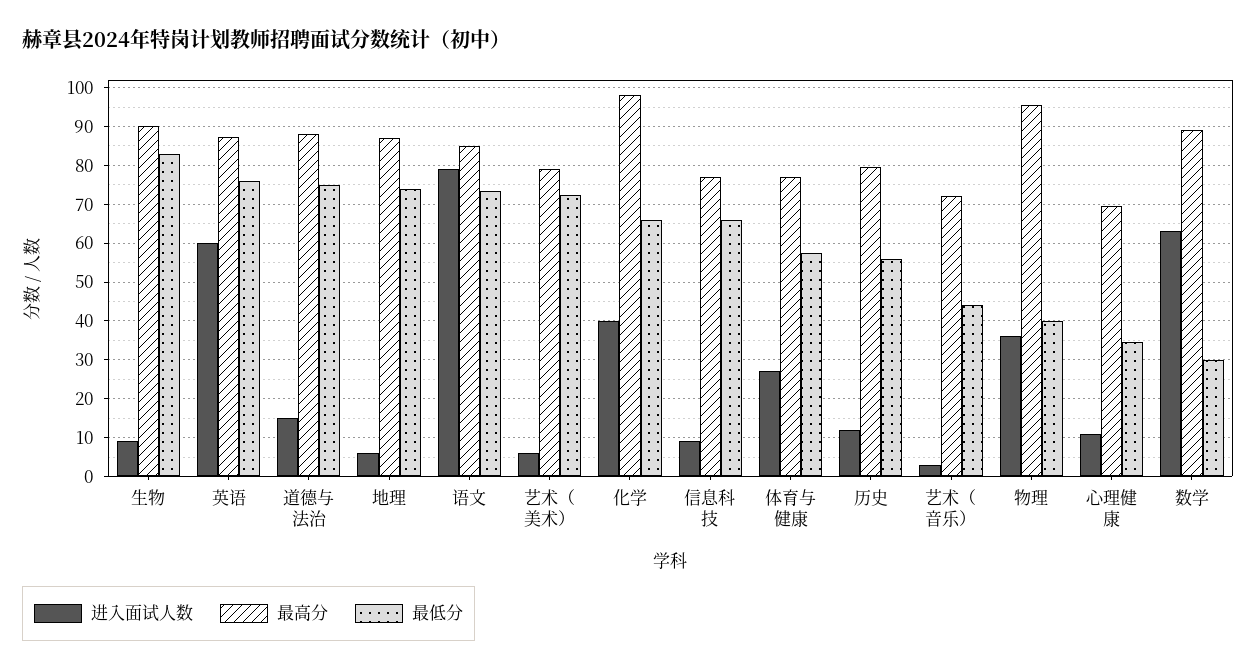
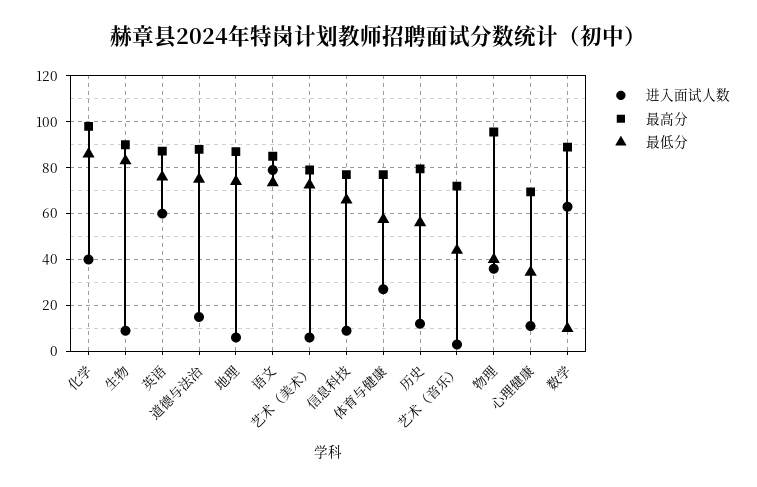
  {
    "进入面试人数": {
      "生物": 10,
      "英语": 60,
      "道德与法治": 16,
      "地理": 6,
      "语文": 80,
      "艺术（美术）": 6,
      "化学": 40,
      "信息科技": 10,
      "体育与健康": 28,
      "历史": 12,
      "艺术（音乐）": 4,
      "物理": 36,
      "心理健康": 12,
      "数学": 64
    },
    "最高分": {
      "生物": 90,
      "英语": 88,
      "道德与法治": 88,
      "地理": 88,
      "语文": 86,
      "艺术（美术）": 80,
      "化学": 98,
      "信息科技": 78,
      "体育与健康": 78,
      "历史": 80,
      "艺术（音乐）": 72,
      "物理": 96,
      "心理健康": 70,
      "数学": 90
    },
    "最低分": {
      "生物": 84,
      "英语": 76,
      "道德与法治": 76,
      "地理": 74,
      "语文": 74,
      "艺术（美术）": 72,
-     "化学": 66,
+     "化学": 85,
      "信息科技": 66,
      "体育与健康": 58,
      "历史": 56,
      "艺术（音乐）": 44,
      "物理": 40,
      "心理健康": 34,
-     "数学": 30
+     "数学": 10
    }
  }

